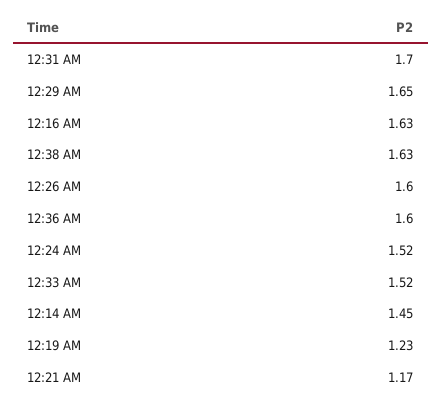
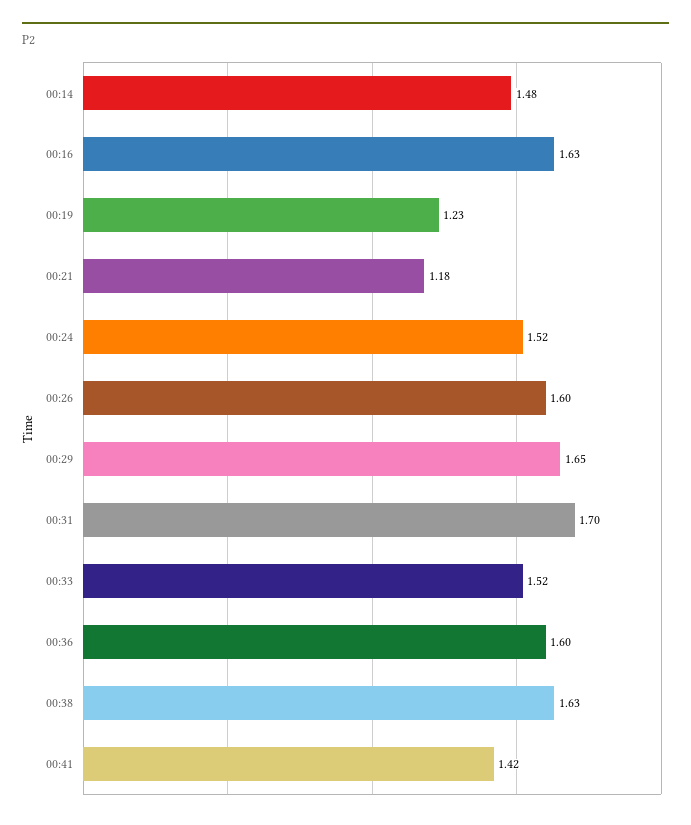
  {
    "12:31 AM": 1.7,
    "12:29 AM": 1.65,
    "12:16 AM": 1.63,
    "12:38 AM": 1.63,
    "12:26 AM": 1.6,
    "12:36 AM": 1.6,
    "12:24 AM": 1.52,
    "12:33 AM": 1.52,
-   "12:14 AM": 1.45,
+   "12:14 AM": 1.48,
    "12:19 AM": 1.23,
-   "12:21 AM": 1.17
+   "12:21 AM": 1.18,
+   "00:41": 1.42
  }

